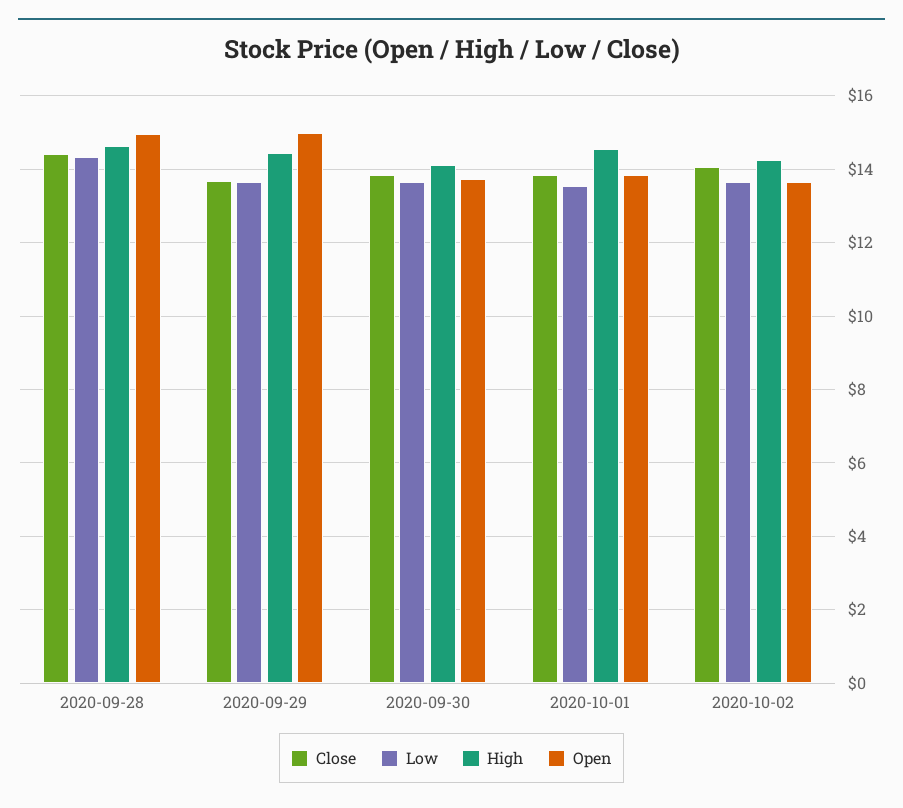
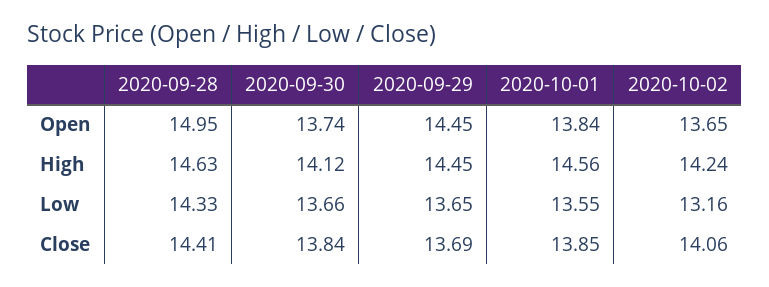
  {
    "Close": {
      "2020-09-28": 14.41,
      "2020-09-29": 13.69,
      "2020-09-30": 13.84,
      "2020-10-01": 13.85,
      "2020-10-02": 14.06
    },
    "Low": {
      "2020-09-28": 14.33,
      "2020-09-29": 13.65,
      "2020-09-30": 13.66,
      "2020-10-01": 13.55,
-     "2020-10-02": 13.6
+     "2020-10-02": 13.16
    },
    "High": {
      "2020-09-28": 14.63,
      "2020-09-29": 14.45,
      "2020-09-30": 14.12,
      "2020-10-01": 14.56,
      "2020-10-02": 14.24
    },
    "Open": {
      "2020-09-28": 14.95,
-     "2020-09-29": 15,
+     "2020-09-29": 14.45,
      "2020-09-30": 13.74,
      "2020-10-01": 13.84,
      "2020-10-02": 13.65
    }
  }

